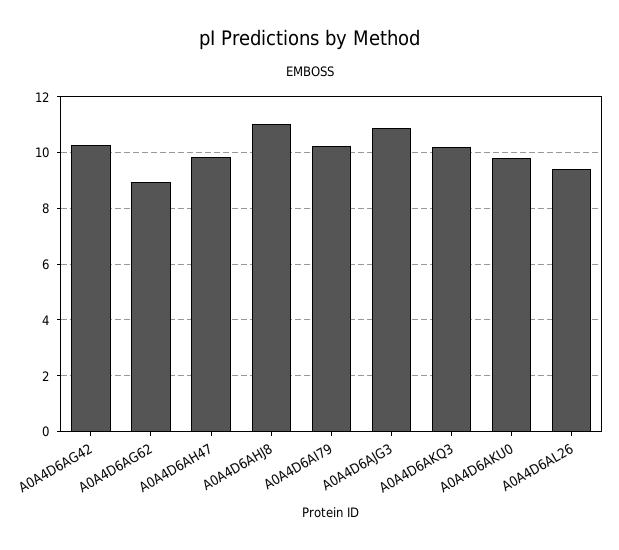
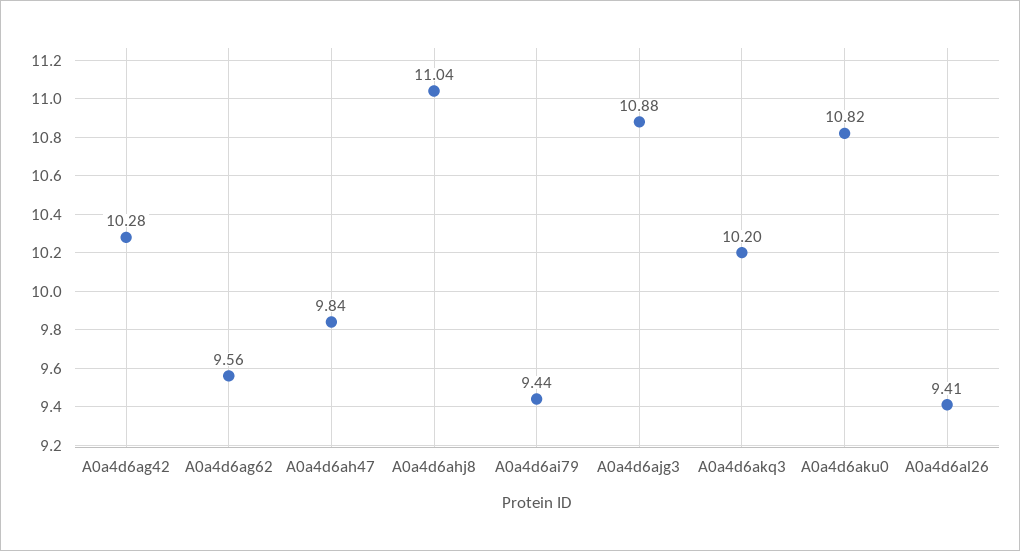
  {
    "A0A4D6AG42": 10.28,
-   "A0A4D6AG62": 9,
+   "A0A4D6AG62": 9.56,
    "A0A4D6AH47": 9.84,
    "A0A4D6AHJ8": 11.04,
-   "A0A4D6AI79": 10.25,
+   "A0A4D6AI79": 9.44,
    "A0A4D6AJG3": 10.88,
    "A0A4D6AKQ3": 10.2,
-   "A0A4D6AKU0": 9.75,
+   "A0A4D6AKU0": 10.82,
    "A0A4D6AL26": 9.41
  }

